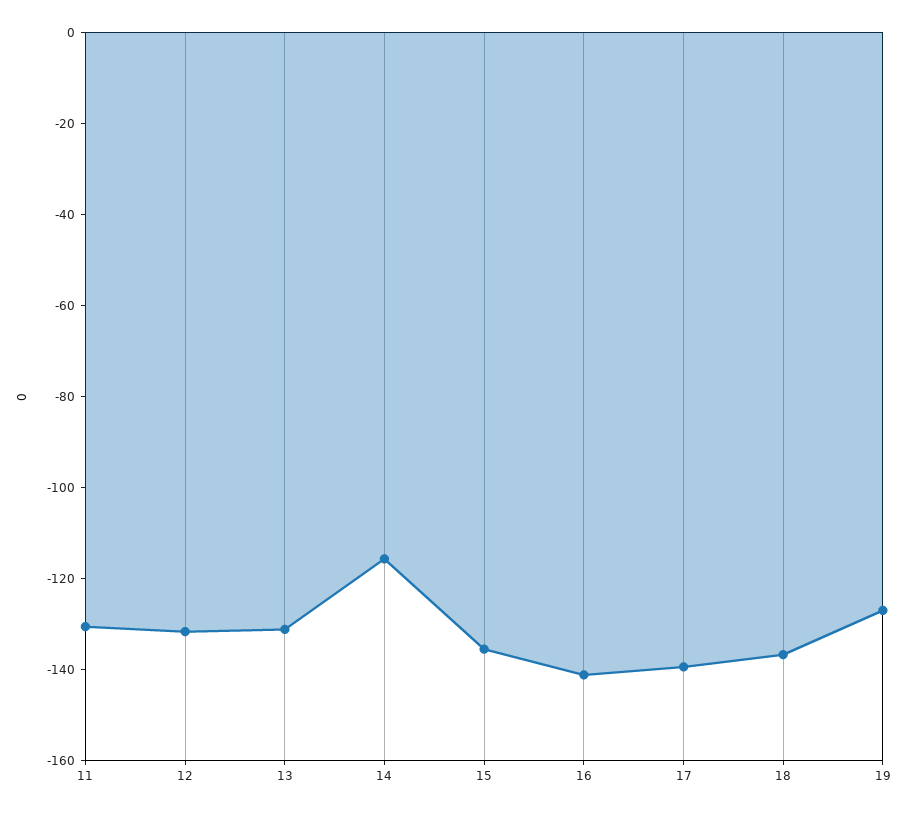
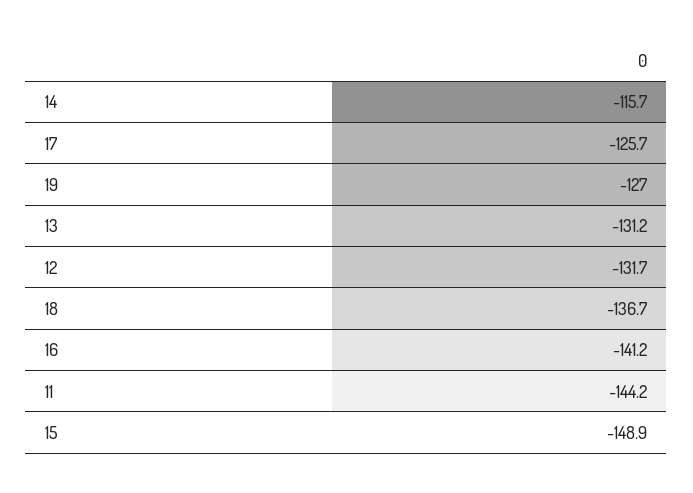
  {
-   "11": -130,
+   "11": -144.2,
    "12": -131.7,
    "13": -131.2,
    "14": -115.7,
-   "15": -135,
+   "15": -148.9,
    "16": -141.2,
-   "17": -140,
+   "17": -125.7,
    "18": -136.7,
    "19": -127
  }

